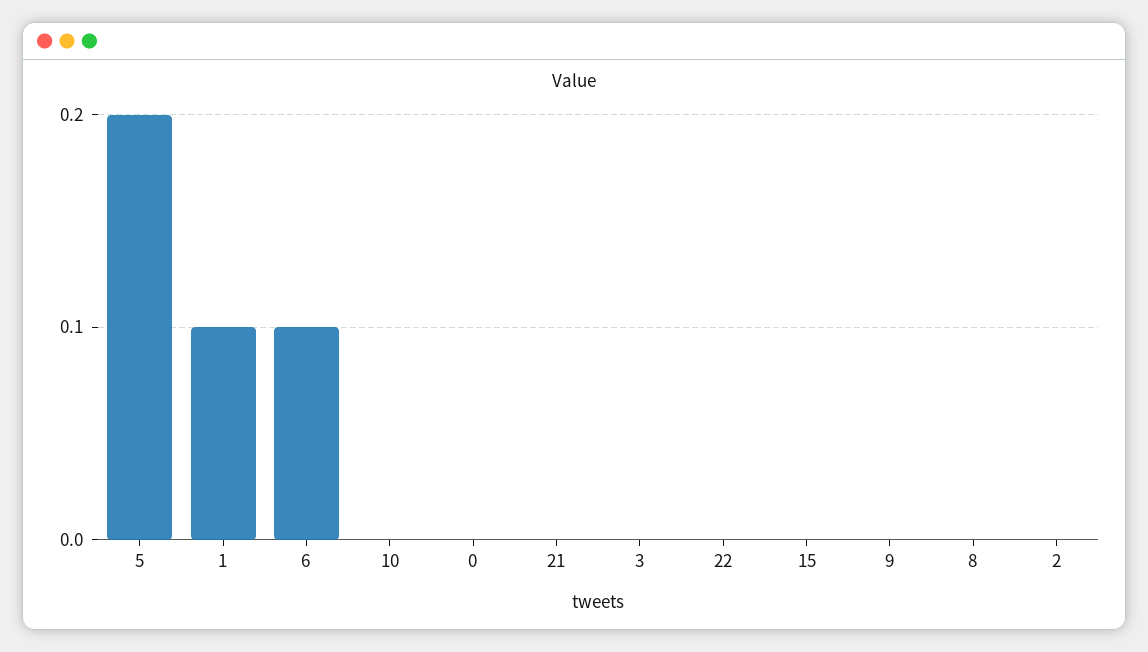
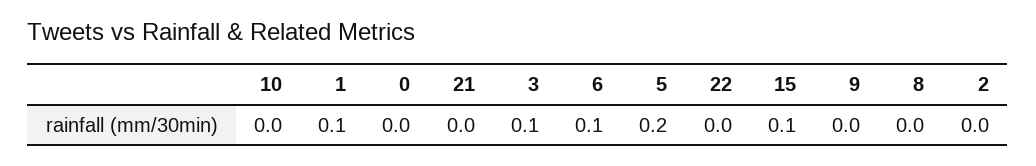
  {
    "5": 0.2,
    "1": 0.1,
    "6": 0.1,
    "10": 0,
    "0": 0,
    "21": 0,
-   "3": 0,
+   "3": 0.1,
    "22": 0,
-   "15": 0,
+   "15": 0.1,
    "9": 0,
    "8": 0,
    "2": 0
  }

